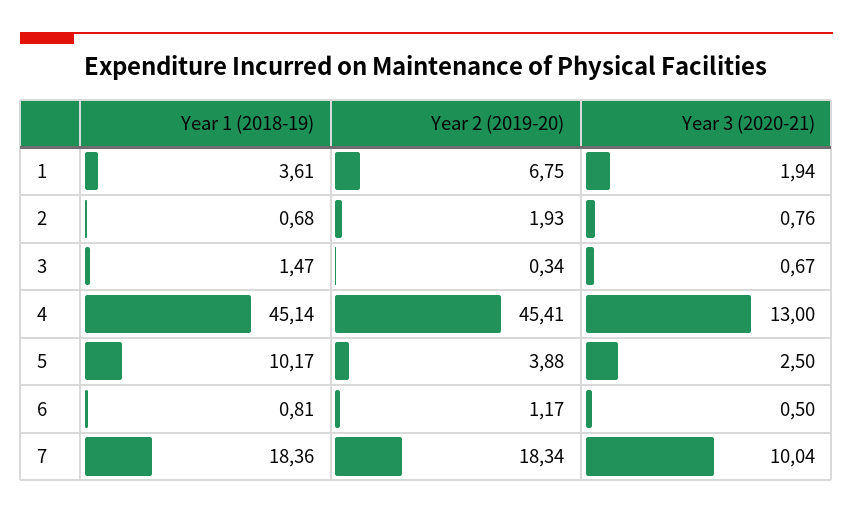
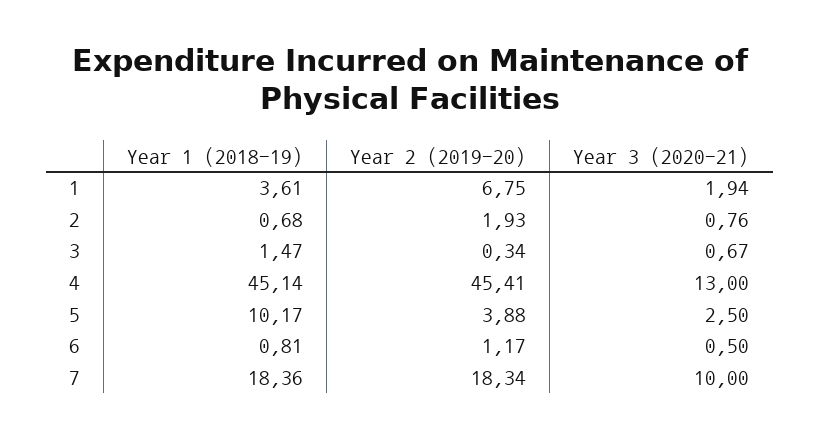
  {
    "Year 1 (2018-19)": {
      "1": 3.61,
      "2": 0.68,
      "3": 1.47,
      "4": 45.14,
      "5": 10.17,
      "6": 0.81,
      "7": 18.36
    },
    "Year 2 (2019-20)": {
      "1": 6.75,
      "2": 1.93,
      "3": 0.34,
      "4": 45.41,
      "5": 3.88,
      "6": 1.17,
      "7": 18.34
    },
    "Year 3 (2020-21)": {
      "1": 1.94,
      "2": 0.76,
      "3": 0.67,
      "4": 13,
      "5": 2.5,
      "6": 0.5,
-     "7": 10.04
+     "7": 10
    }
  }

